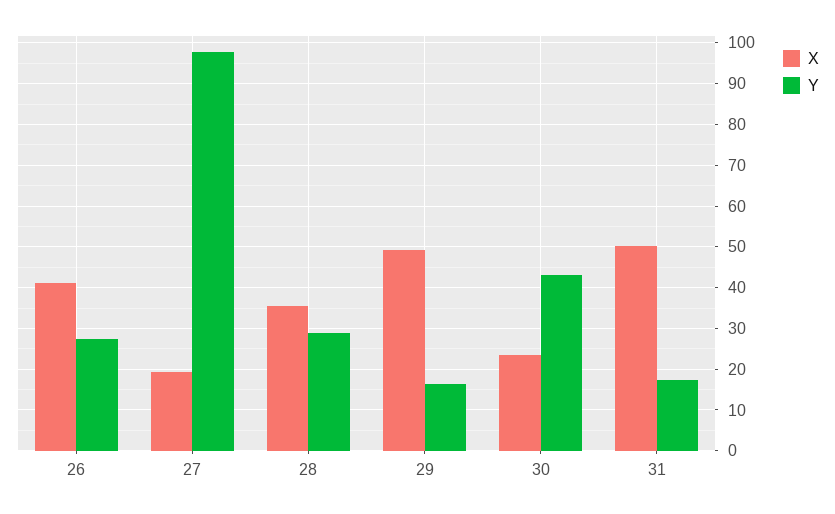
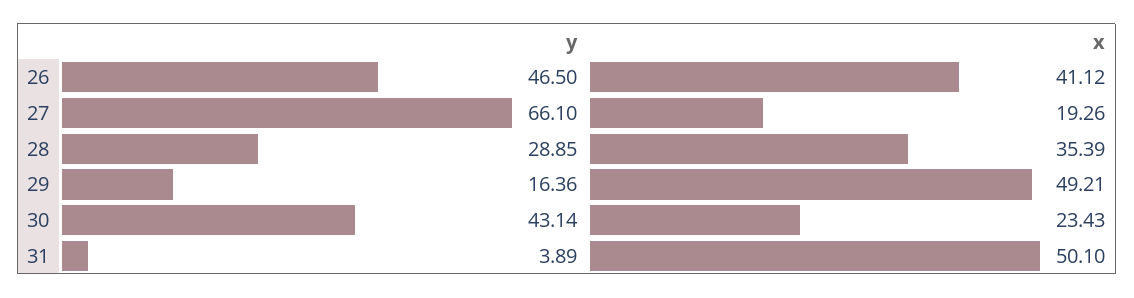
  {
    "X": {
      "26": 41.12,
      "27": 19.26,
      "28": 35.39,
      "29": 49.21,
      "30": 23.43,
      "31": 50.1
    },
    "Y": {
-     "26": 28,
+     "26": 46.5,
-     "27": 98,
+     "27": 66.1,
      "28": 28.85,
      "29": 16.36,
      "30": 43.14,
-     "31": 18
+     "31": 3.89
    }
  }

